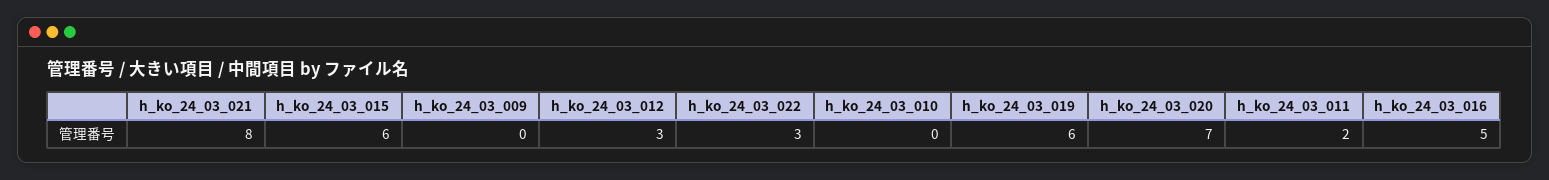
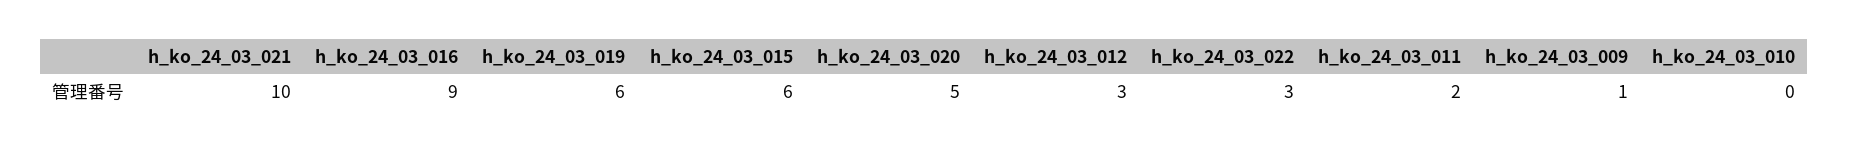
  {
-   "h_ko_24_03_021": 8,
+   "h_ko_24_03_021": 10,
    "h_ko_24_03_015": 6,
-   "h_ko_24_03_009": 0,
+   "h_ko_24_03_009": 1,
    "h_ko_24_03_012": 3,
    "h_ko_24_03_022": 3,
    "h_ko_24_03_010": 0,
    "h_ko_24_03_019": 6,
-   "h_ko_24_03_020": 7,
+   "h_ko_24_03_020": 5,
    "h_ko_24_03_011": 2,
-   "h_ko_24_03_016": 5
+   "h_ko_24_03_016": 9
  }

